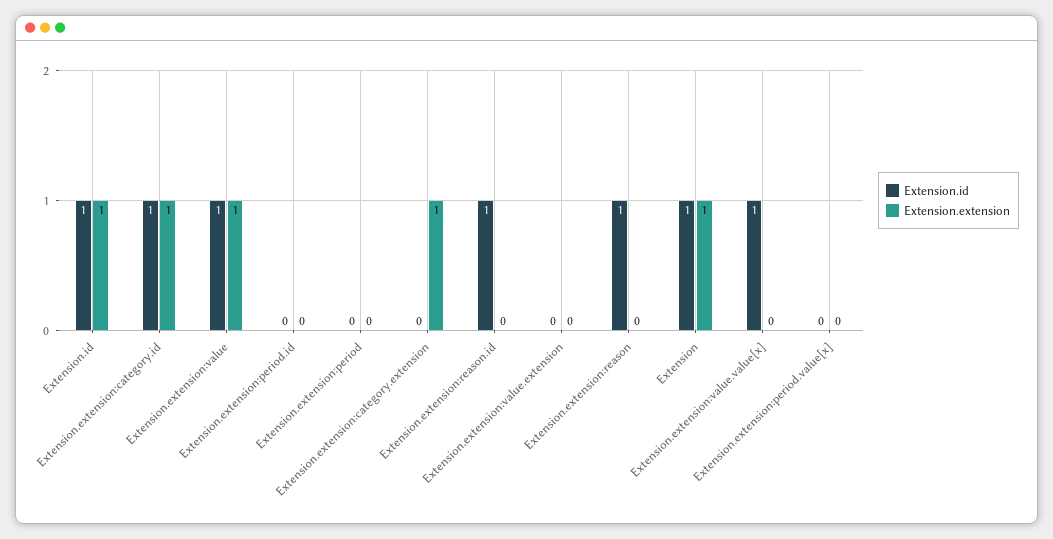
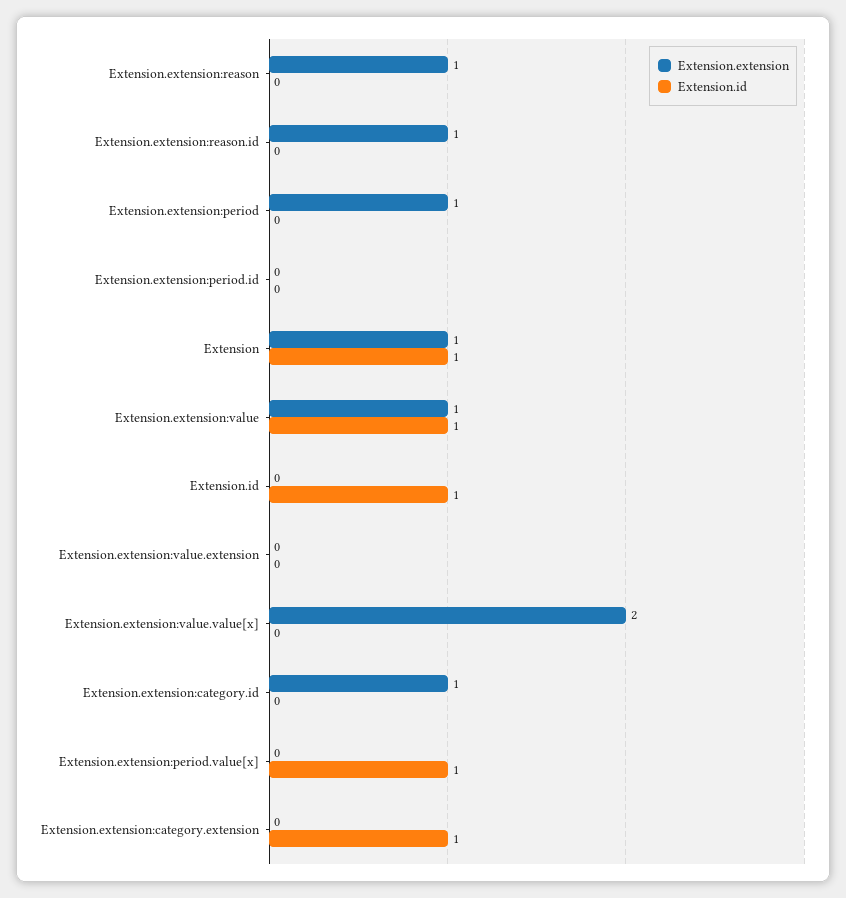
  {
    "Extension.id": {
      "Extension.id": 1,
-     "Extension.extension:category.id": 1,
+     "Extension.extension:category.id": 0,
      "Extension.extension:value": 1,
      "Extension.extension:period.id": 0,
      "Extension.extension:period": 0,
-     "Extension.extension:category.extension": 0,
+     "Extension.extension:category.extension": 1,
-     "Extension.extension:reason.id": 1,
+     "Extension.extension:reason.id": 0,
      "Extension.extension:value.extension": 0,
-     "Extension.extension:reason": 1,
+     "Extension.extension:reason": 0,
      "Extension": 1,
-     "Extension.extension:value.value[x]": 1,
+     "Extension.extension:value.value[x]": 0,
-     "Extension.extension:period.value[x]": 0
+     "Extension.extension:period.value[x]": 1
    },
    "Extension.extension": {
-     "Extension.id": 1,
+     "Extension.id": 0,
      "Extension.extension:category.id": 1,
      "Extension.extension:value": 1,
      "Extension.extension:period.id": 0,
-     "Extension.extension:period": 0,
+     "Extension.extension:period": 1,
-     "Extension.extension:category.extension": 1,
+     "Extension.extension:category.extension": 0,
-     "Extension.extension:reason.id": 0,
+     "Extension.extension:reason.id": 1,
      "Extension.extension:value.extension": 0,
-     "Extension.extension:reason": 0,
+     "Extension.extension:reason": 1,
      "Extension": 1,
-     "Extension.extension:value.value[x]": 0,
+     "Extension.extension:value.value[x]": 2,
      "Extension.extension:period.value[x]": 0
    }
  }

